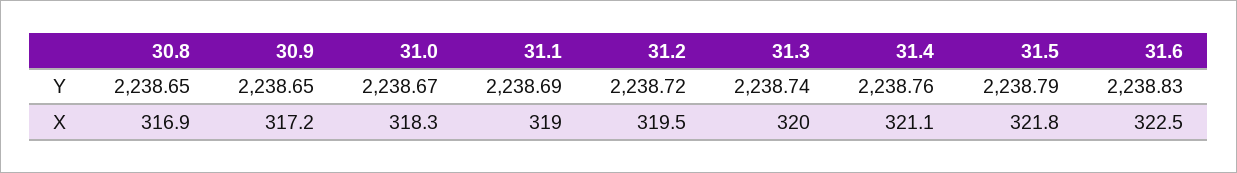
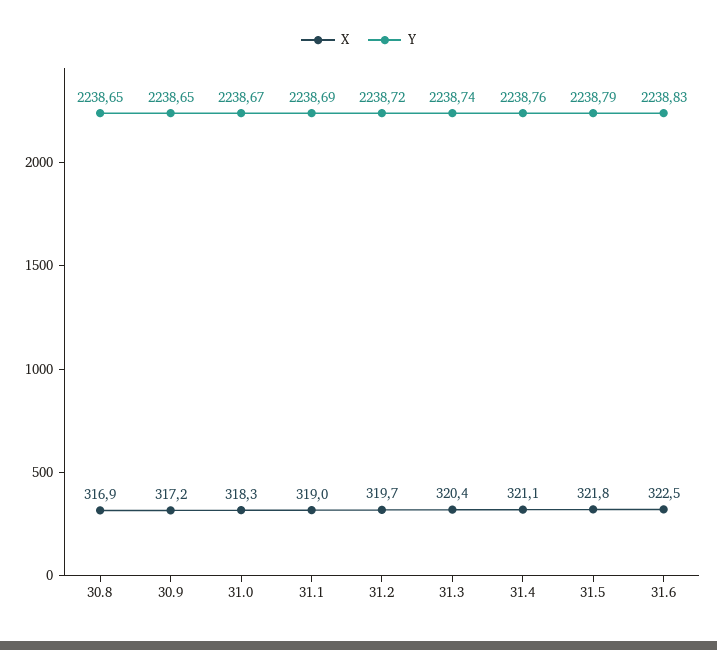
  {
    "Y": {
      "30.8": 2238.65,
      "30.9": 2238.65,
      "31.0": 2238.67,
      "31.1": 2238.69,
      "31.2": 2238.72,
      "31.3": 2238.74,
      "31.4": 2238.76,
      "31.5": 2238.79,
      "31.6": 2238.83
    },
    "X": {
      "30.8": 316.9,
      "30.9": 317.2,
      "31.0": 318.3,
      "31.1": 319,
-     "31.2": 319.5,
+     "31.2": 319.7,
-     "31.3": 320,
+     "31.3": 320.4,
      "31.4": 321.1,
      "31.5": 321.8,
      "31.6": 322.5
    }
  }

